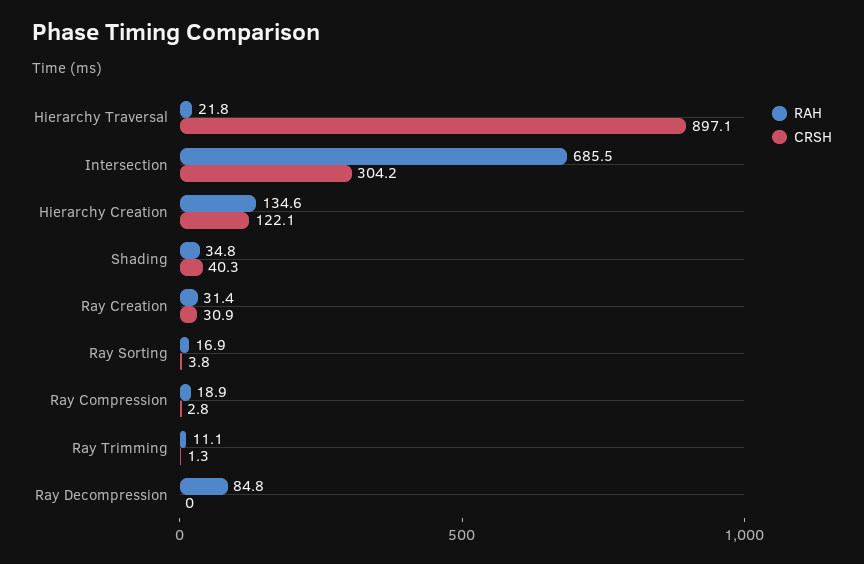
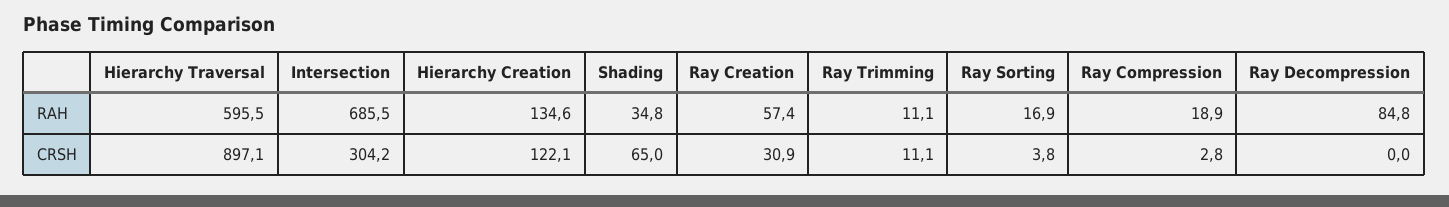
  {
    "RAH": {
-     "Hierarchy Traversal": 21.8,
+     "Hierarchy Traversal": 595.5,
      "Intersection": 685.5,
      "Hierarchy Creation": 134.6,
      "Shading": 34.8,
-     "Ray Creation": 31.4,
+     "Ray Creation": 57.4,
      "Ray Sorting": 16.9,
      "Ray Compression": 18.9,
      "Ray Trimming": 11.1,
      "Ray Decompression": 84.8
    },
    "CRSH": {
      "Hierarchy Traversal": 897.1,
      "Intersection": 304.2,
      "Hierarchy Creation": 122.1,
-     "Shading": 40.3,
+     "Shading": 65,
      "Ray Creation": 30.9,
      "Ray Sorting": 3.8,
      "Ray Compression": 2.8,
-     "Ray Trimming": 1.3,
+     "Ray Trimming": 11.1,
      "Ray Decompression": 0
    }
  }

